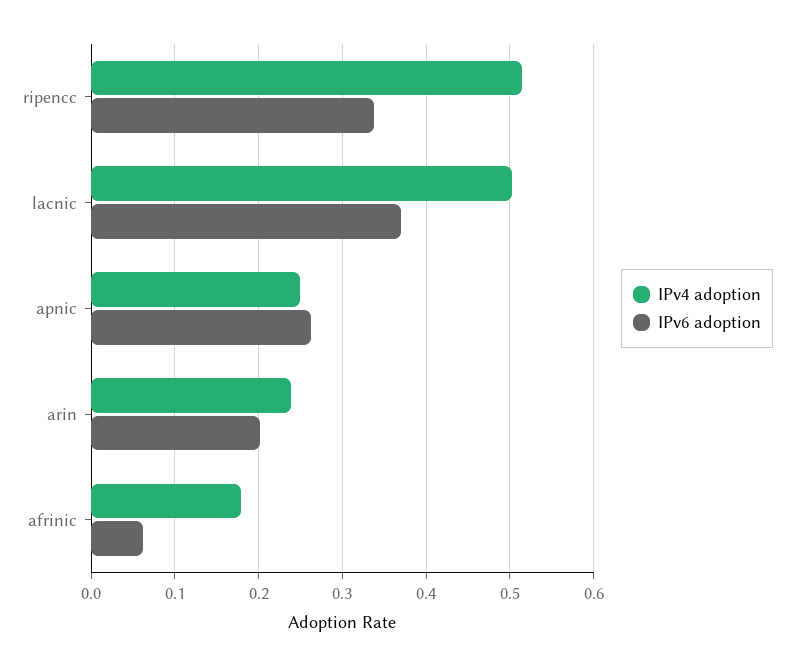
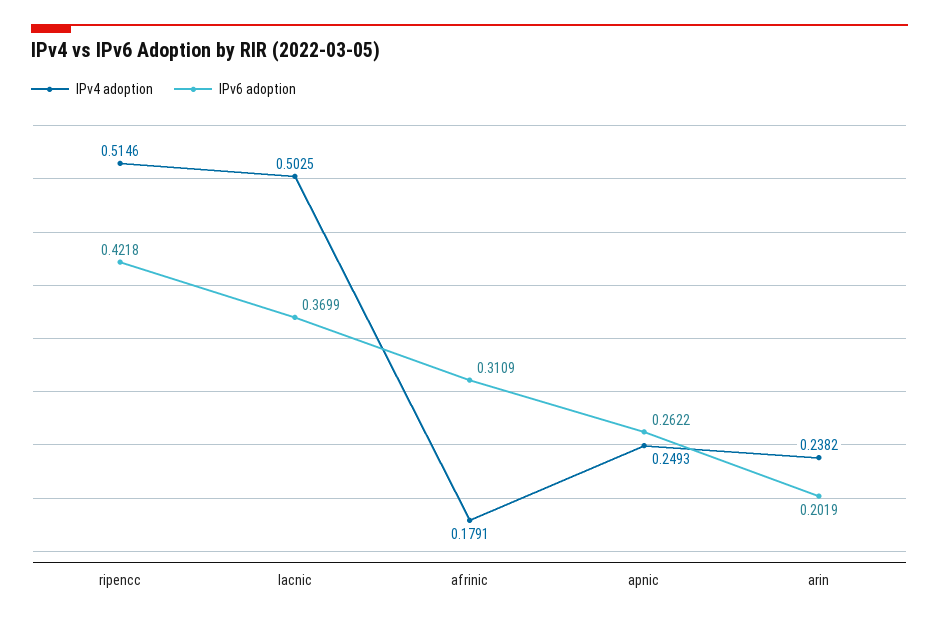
  {
    "IPv4 adoption": {
      "ripencc": 0.5146,
      "lacnic": 0.5025,
      "apnic": 0.2493,
      "arin": 0.2382,
      "afrinic": 0.1791
    },
    "IPv6 adoption": {
-     "ripencc": 0.34,
+     "ripencc": 0.4218,
      "lacnic": 0.3699,
      "apnic": 0.2622,
      "arin": 0.2019,
-     "afrinic": 0.06
+     "afrinic": 0.3109
    }
  }

